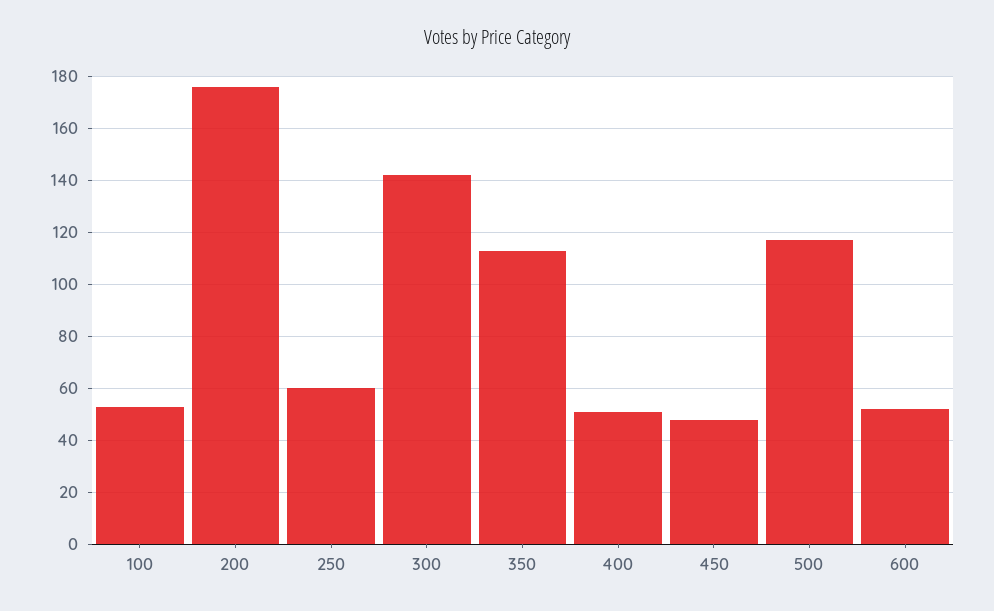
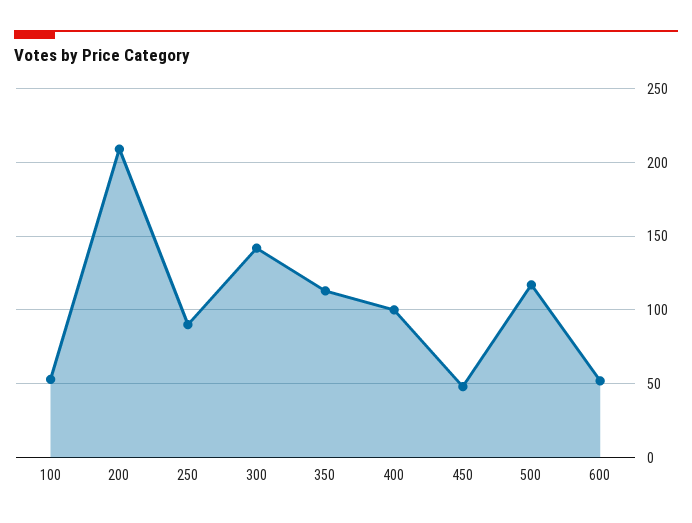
  {
    "100": 55,
-   "200": 175,
+   "200": 210,
-   "250": 60,
+   "250": 90,
    "300": 140,
    "350": 115,
-   "400": 50,
+   "400": 100,
    "450": 50,
    "500": 115,
    "600": 50
  }

